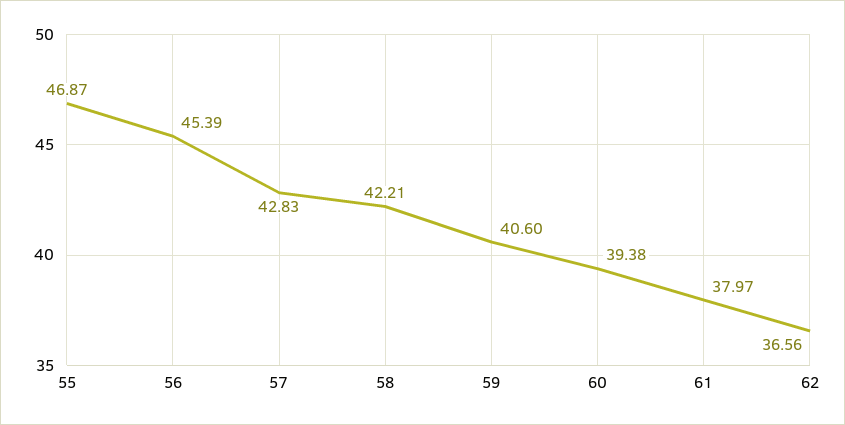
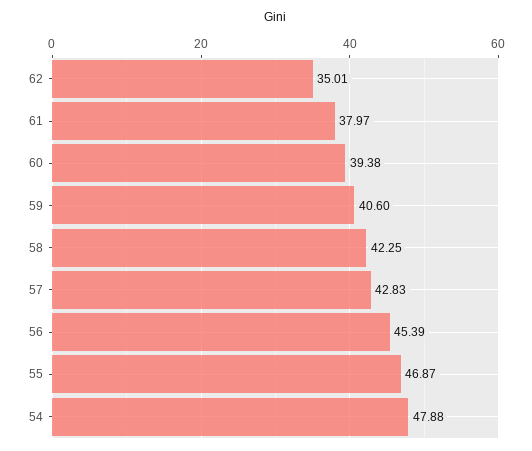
  {
    "55": 46.87,
    "56": 45.39,
    "57": 42.83,
-   "58": 42.21,
+   "58": 42.25,
    "59": 40.6,
    "60": 39.38,
    "61": 37.97,
-   "62": 36.56
+   "62": 35.01,
+   "54": 47.88
  }

